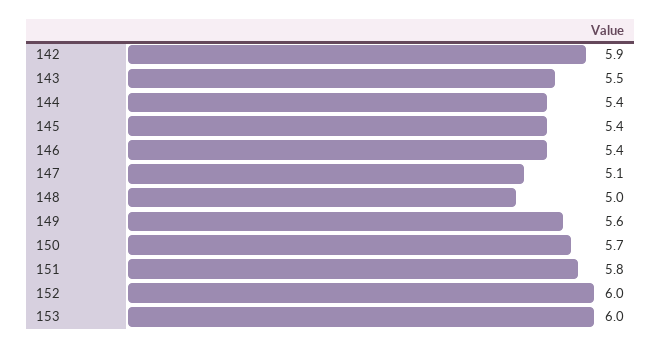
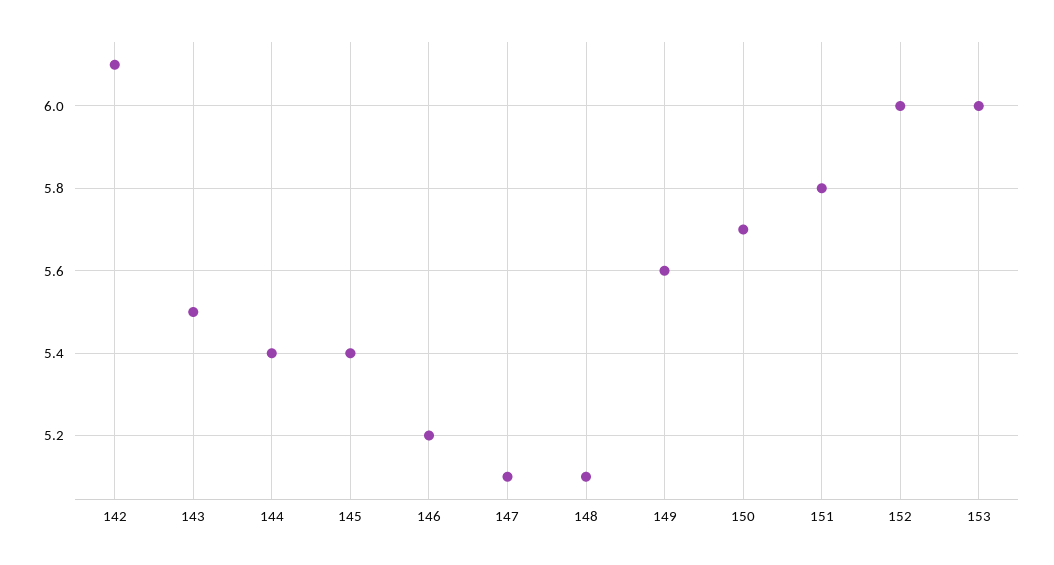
  {
-   "142": 5.9,
+   "142": 6.1,
    "143": 5.5,
    "144": 5.4,
    "145": 5.4,
-   "146": 5.4,
+   "146": 5.2,
    "147": 5.1,
-   "148": 5,
+   "148": 5.1,
    "149": 5.6,
    "150": 5.7,
    "151": 5.8,
    "152": 6,
    "153": 6
  }

